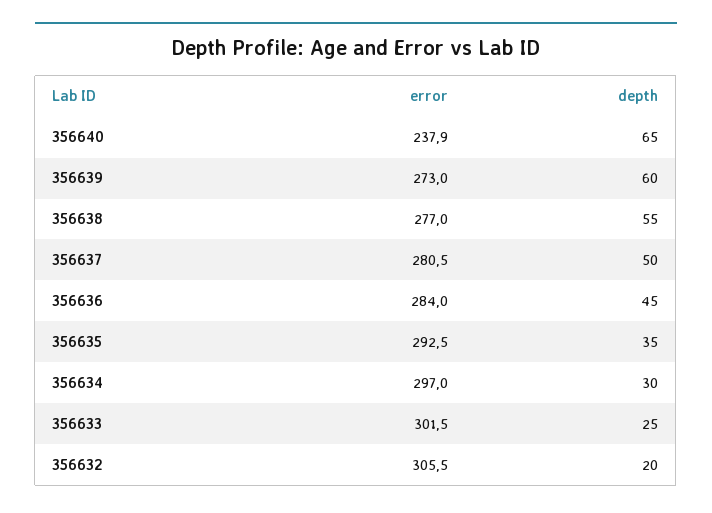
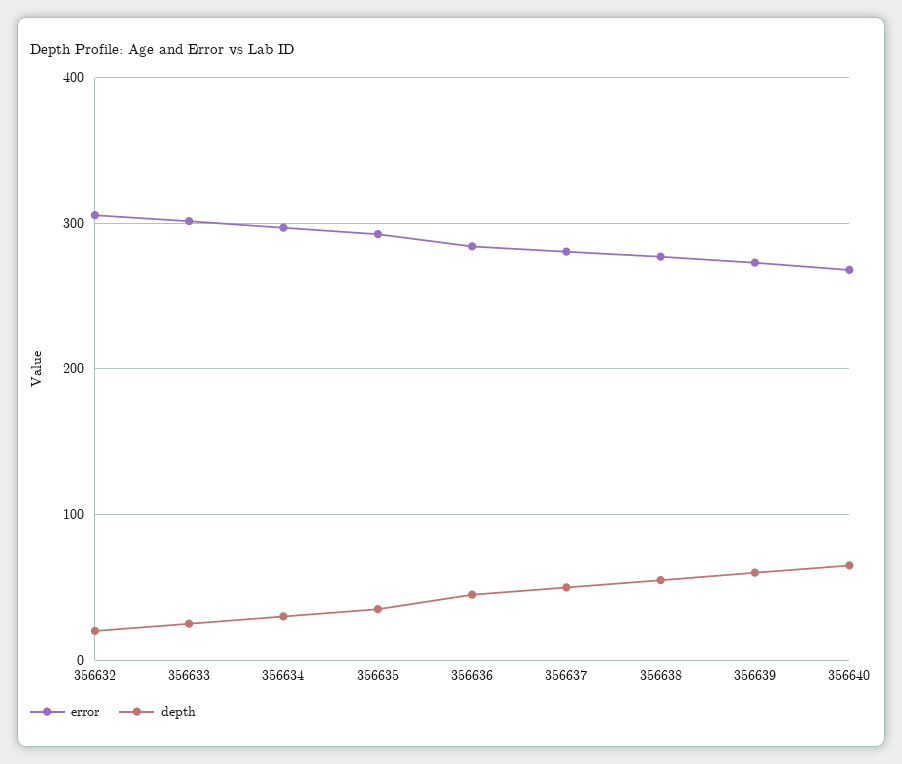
  {
    "error": {
-     "356640": 237.9,
+     "356640": 270,
      "356639": 273,
      "356638": 277,
      "356637": 280.5,
      "356636": 284,
      "356635": 292.5,
      "356634": 297,
      "356633": 301.5,
      "356632": 305.5
    },
    "depth": {
      "356640": 65,
      "356639": 60,
      "356638": 55,
      "356637": 50,
      "356636": 45,
      "356635": 35,
      "356634": 30,
      "356633": 25,
      "356632": 20
    }
  }

